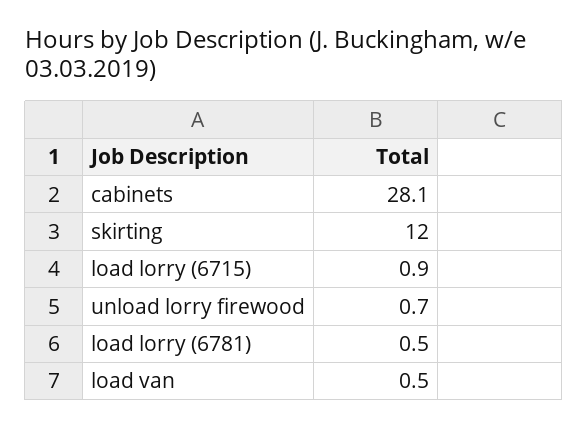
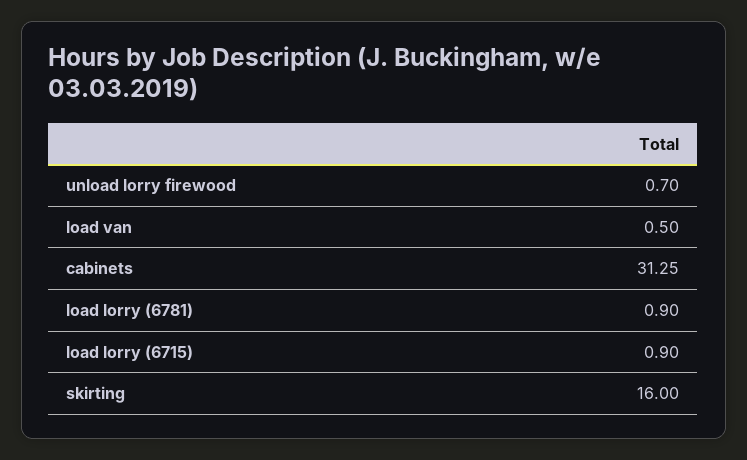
  {
-   "cabinets": 28.1,
+   "cabinets": 31.25,
-   "skirting": 12,
+   "skirting": 16,
    "load lorry (6715)": 0.9,
    "unload lorry firewood": 0.7,
-   "load lorry (6781)": 0.5,
+   "load lorry (6781)": 0.9,
    "load van": 0.5
  }

